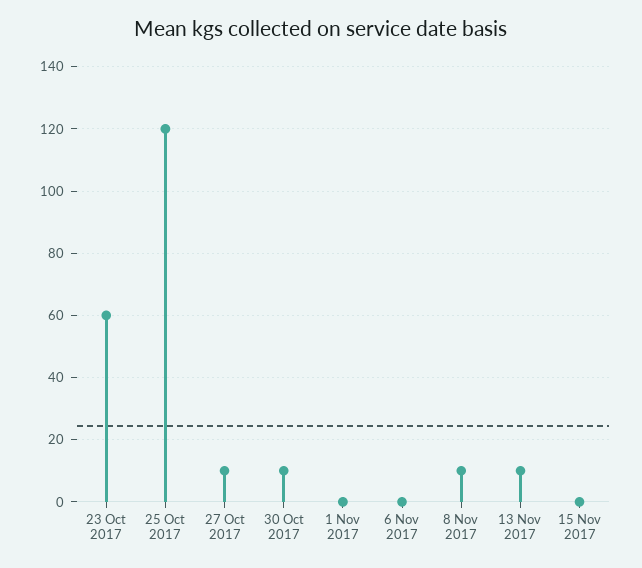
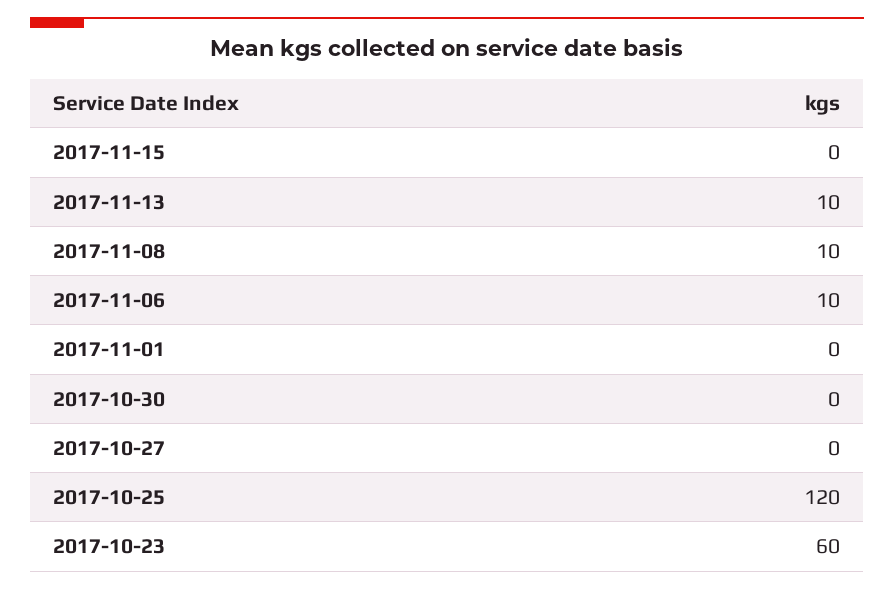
  {
    "23 Oct 2017": 60,
    "25 Oct 2017": 120,
-   "27 Oct 2017": 10,
+   "27 Oct 2017": 0,
-   "30 Oct 2017": 10,
+   "30 Oct 2017": 0,
    "1 Nov 2017": 0,
-   "6 Nov 2017": 0,
+   "6 Nov 2017": 10,
    "8 Nov 2017": 10,
    "13 Nov 2017": 10,
    "15 Nov 2017": 0
  }

